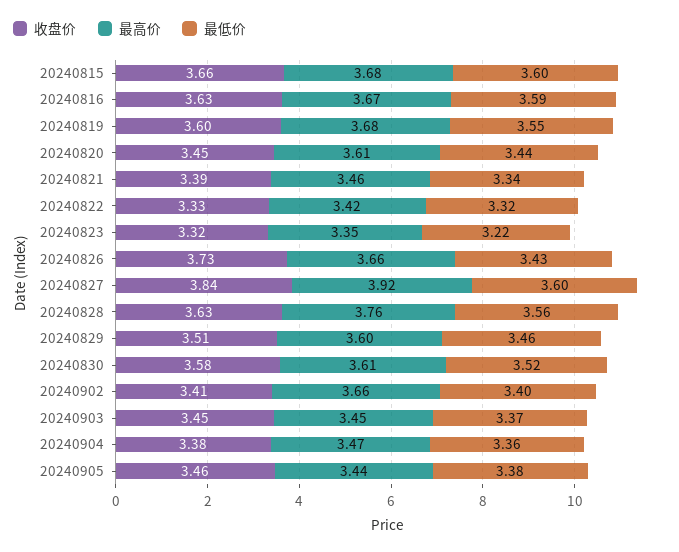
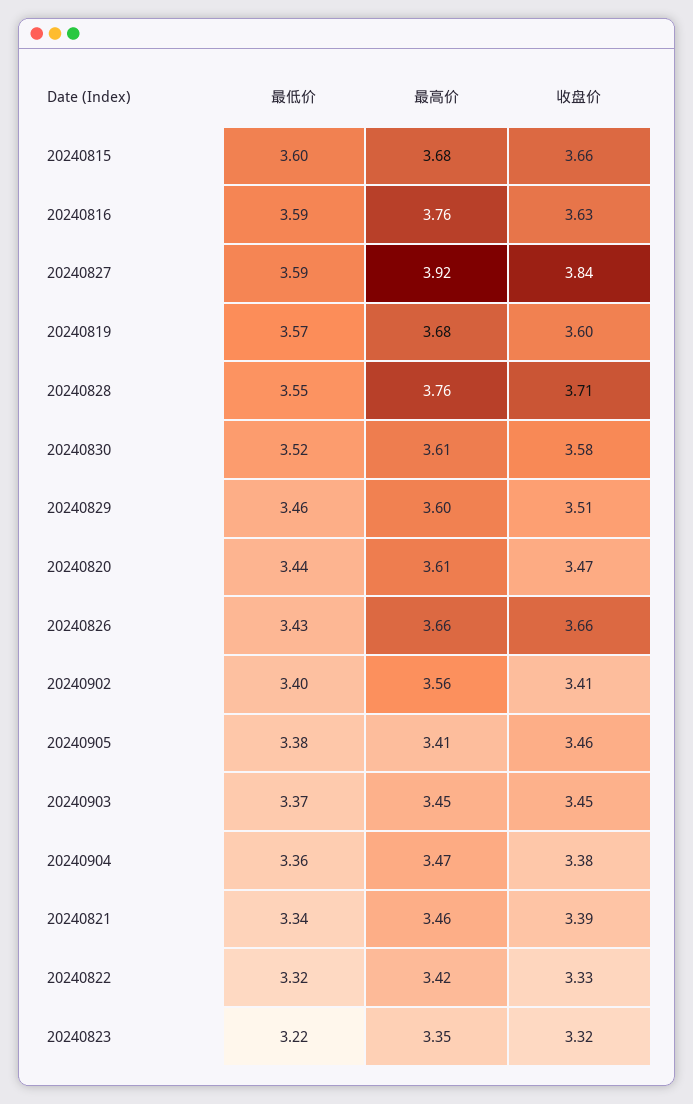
  {
    "收盘价": {
      "20240815": 3.66,
      "20240816": 3.63,
      "20240819": 3.6,
-     "20240820": 3.45,
+     "20240820": 3.47,
      "20240821": 3.39,
      "20240822": 3.33,
      "20240823": 3.32,
-     "20240826": 3.73,
+     "20240826": 3.66,
      "20240827": 3.84,
-     "20240828": 3.63,
+     "20240828": 3.71,
      "20240829": 3.51,
      "20240830": 3.58,
      "20240902": 3.41,
      "20240903": 3.45,
      "20240904": 3.38,
      "20240905": 3.46
    },
    "最高价": {
      "20240815": 3.68,
-     "20240816": 3.67,
+     "20240816": 3.76,
      "20240819": 3.68,
      "20240820": 3.61,
      "20240821": 3.46,
      "20240822": 3.42,
      "20240823": 3.35,
      "20240826": 3.66,
      "20240827": 3.92,
      "20240828": 3.76,
      "20240829": 3.6,
      "20240830": 3.61,
-     "20240902": 3.66,
+     "20240902": 3.56,
      "20240903": 3.45,
      "20240904": 3.47,
-     "20240905": 3.44
+     "20240905": 3.41
    },
    "最低价": {
      "20240815": 3.6,
      "20240816": 3.59,
-     "20240819": 3.55,
+     "20240819": 3.57,
      "20240820": 3.44,
      "20240821": 3.34,
      "20240822": 3.32,
      "20240823": 3.22,
      "20240826": 3.43,
-     "20240827": 3.6,
+     "20240827": 3.59,
-     "20240828": 3.56,
+     "20240828": 3.55,
      "20240829": 3.46,
      "20240830": 3.52,
      "20240902": 3.4,
      "20240903": 3.37,
      "20240904": 3.36,
      "20240905": 3.38
    }
  }

